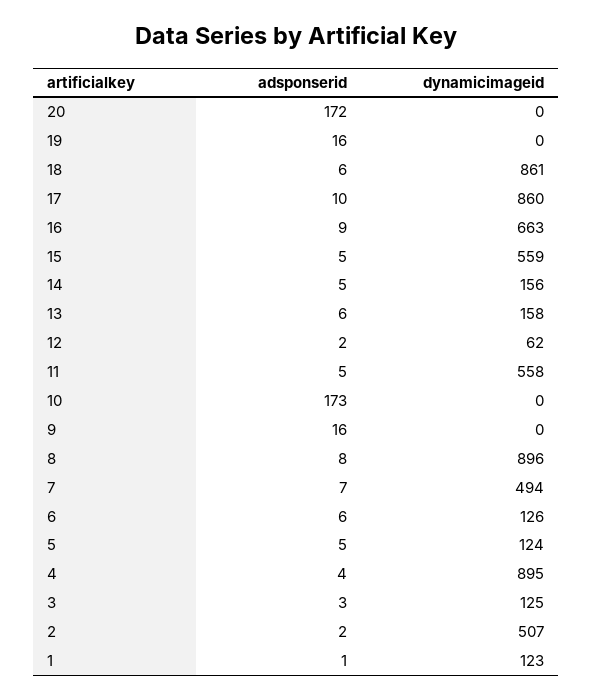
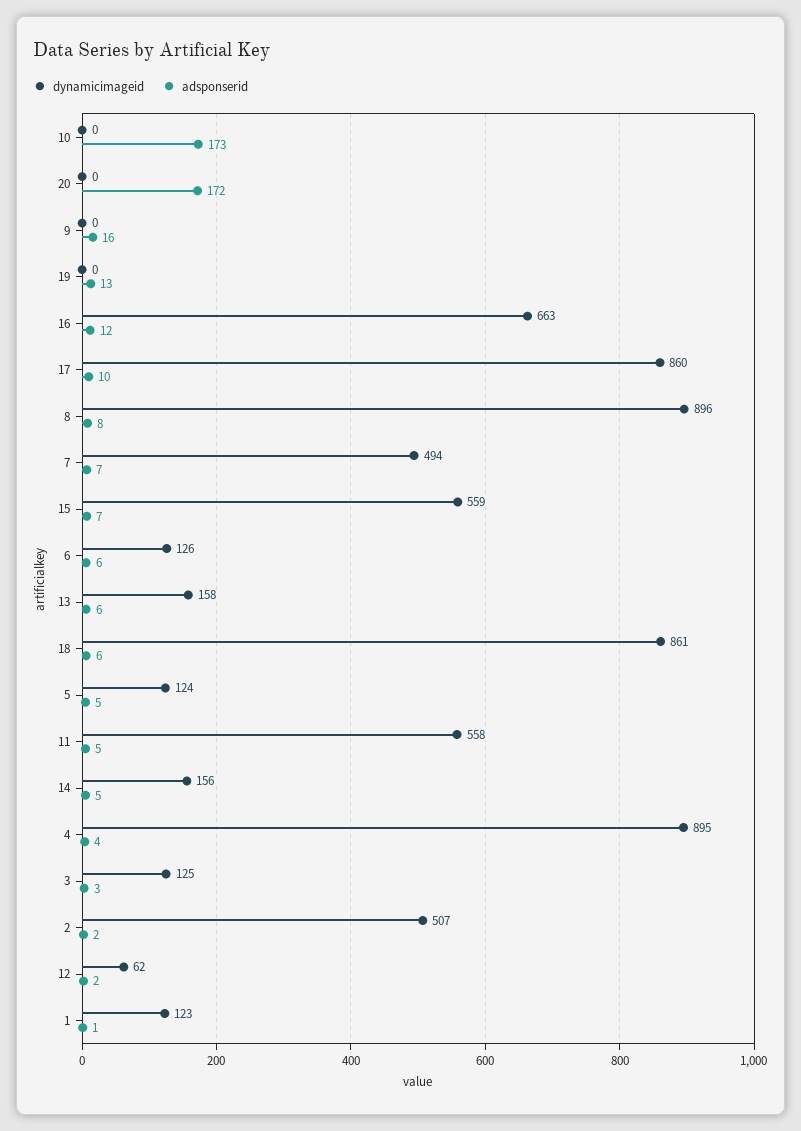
  {
    "adsponserid": {
      "20": 172,
-     "19": 16,
+     "19": 13,
      "18": 6,
      "17": 10,
-     "16": 9,
+     "16": 12,
-     "15": 5,
+     "15": 7,
      "14": 5,
      "13": 6,
      "12": 2,
      "11": 5,
      "10": 173,
      "9": 16,
      "8": 8,
      "7": 7,
      "6": 6,
      "5": 5,
      "4": 4,
      "3": 3,
      "2": 2,
      "1": 1
    },
    "dynamicimageid": {
      "20": 0,
      "19": 0,
      "18": 861,
      "17": 860,
      "16": 663,
      "15": 559,
      "14": 156,
      "13": 158,
      "12": 62,
      "11": 558,
      "10": 0,
      "9": 0,
      "8": 896,
      "7": 494,
      "6": 126,
      "5": 124,
      "4": 895,
      "3": 125,
      "2": 507,
      "1": 123
    }
  }

